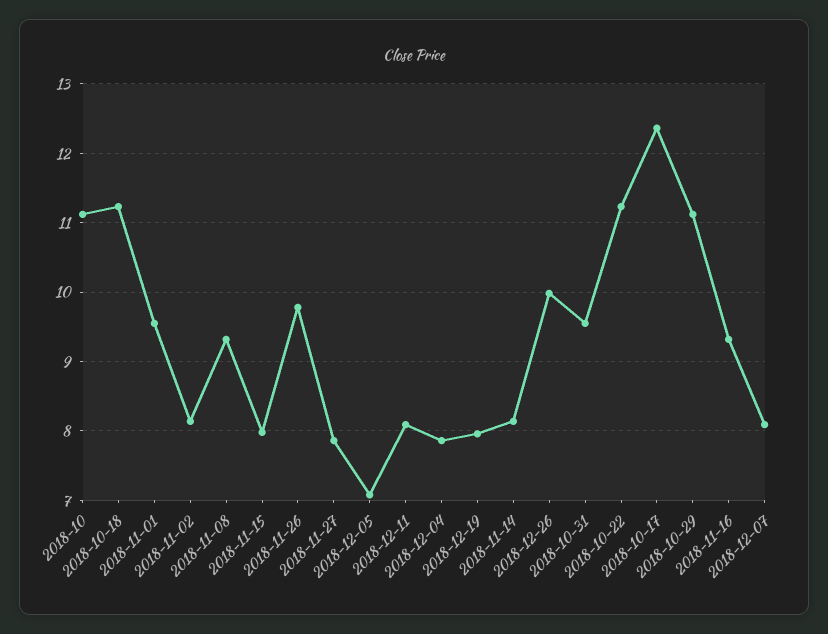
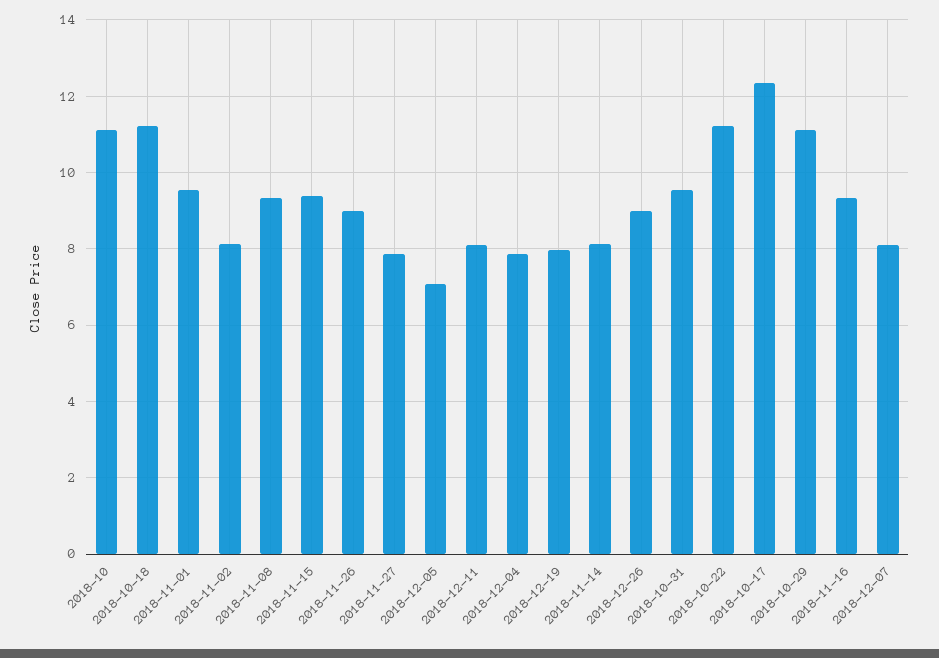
  {
    "2018-10": 11.1,
    "2018-10-18": 11.2,
    "2018-11-01": 9.6,
    "2018-11-02": 8.1,
    "2018-11-08": 9.3,
-   "2018-11-15": 8,
+   "2018-11-15": 9.4,
-   "2018-11-26": 9.8,
+   "2018-11-26": 9,
    "2018-11-27": 7.9,
    "2018-12-05": 7.1,
    "2018-12-11": 8.1,
    "2018-12-04": 7.9,
    "2018-12-19": 8,
    "2018-11-14": 8.1,
-   "2018-12-26": 10,
+   "2018-12-26": 9,
    "2018-10-31": 9.6,
    "2018-10-22": 11.2,
    "2018-10-17": 12.4,
    "2018-10-29": 11.1,
    "2018-11-16": 9.3,
    "2018-12-07": 8.1
  }

